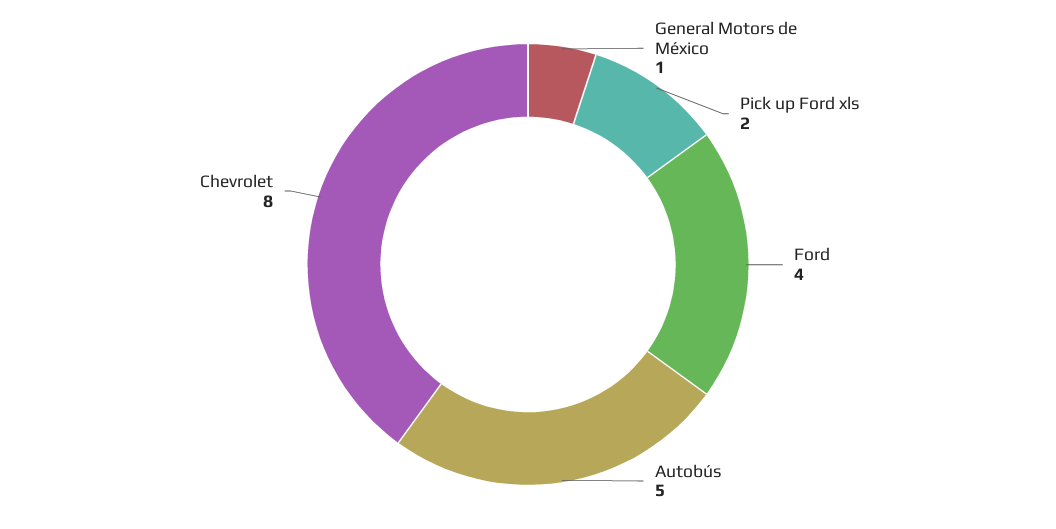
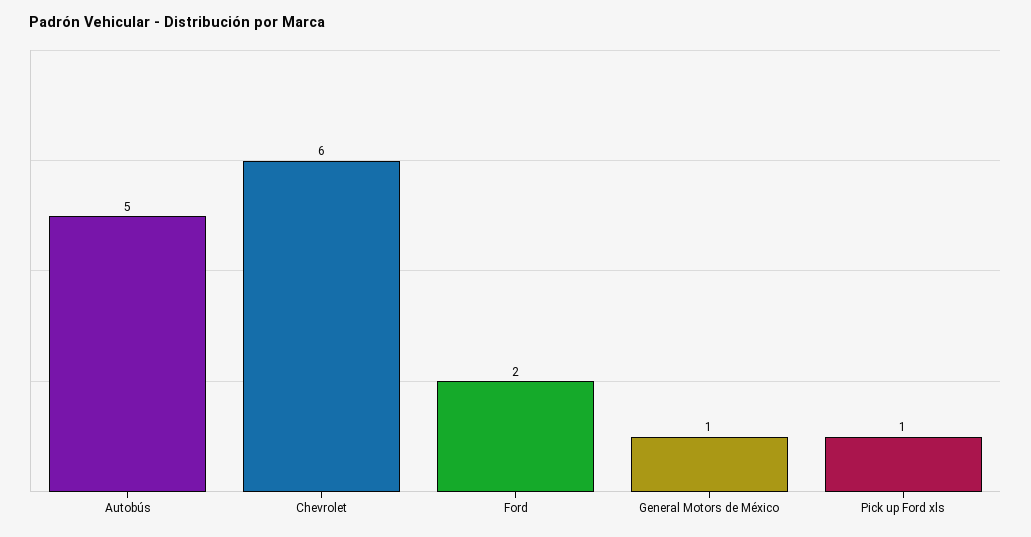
  {
    "General Motors de México": 1,
-   "Pick up Ford xls": 2,
+   "Pick up Ford xls": 1,
-   "Ford": 4,
+   "Ford": 2,
    "Autobús": 5,
-   "Chevrolet": 8
+   "Chevrolet": 6
  }

